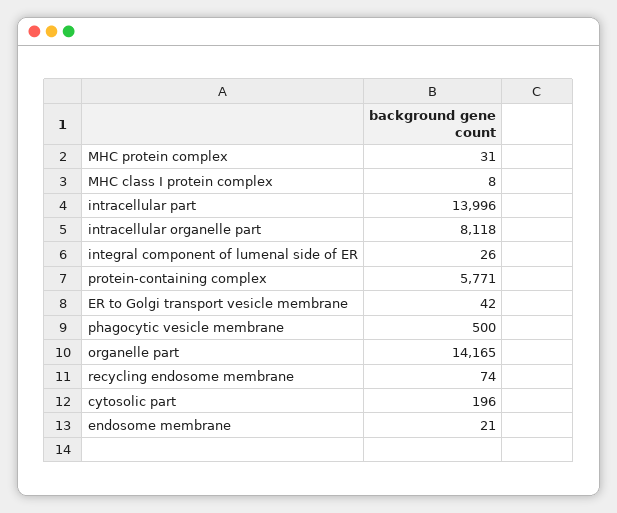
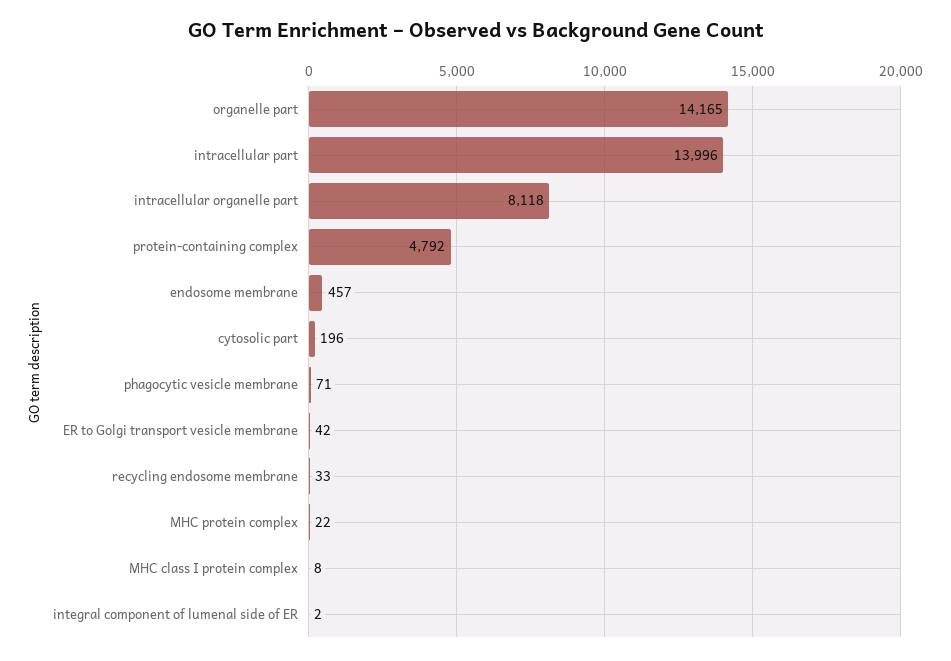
  {
-   "MHC protein complex": 31,
+   "MHC protein complex": 22,
    "MHC class I protein complex": 8,
    "intracellular part": 13996,
    "intracellular organelle part": 8118,
-   "integral component of lumenal side of ER": 26,
+   "integral component of lumenal side of ER": 2,
-   "protein-containing complex": 5771,
+   "protein-containing complex": 4792,
    "ER to Golgi transport vesicle membrane": 42,
-   "phagocytic vesicle membrane": 500,
+   "phagocytic vesicle membrane": 71,
    "organelle part": 14165,
-   "recycling endosome membrane": 74,
+   "recycling endosome membrane": 33,
    "cytosolic part": 196,
-   "endosome membrane": 21
+   "endosome membrane": 457
  }

